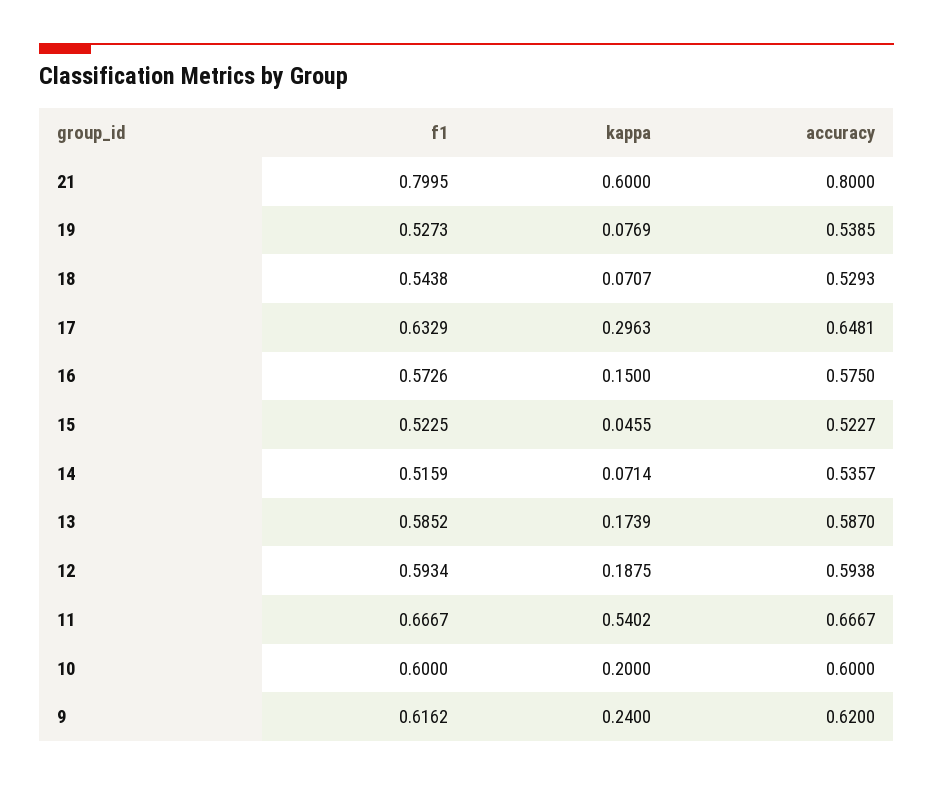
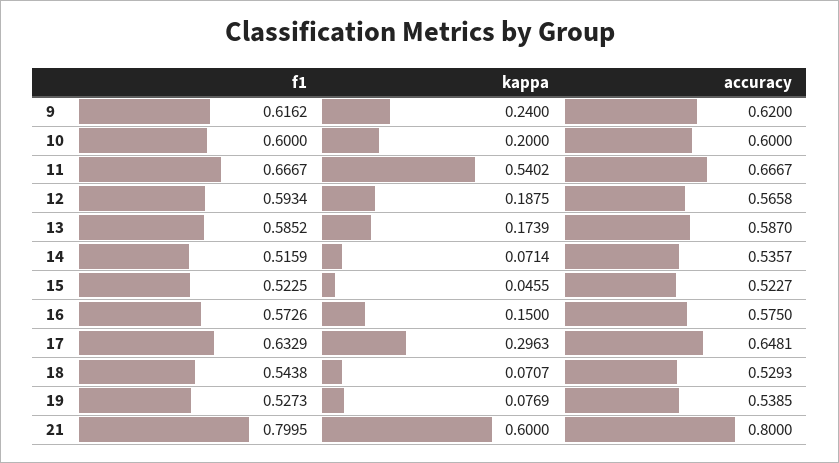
  {
    "f1": {
      "21": 0.7995,
      "19": 0.5273,
      "18": 0.5438,
      "17": 0.6329,
      "16": 0.5726,
      "15": 0.5225,
      "14": 0.5159,
      "13": 0.5852,
      "12": 0.5934,
      "11": 0.6667,
      "10": 0.6,
      "9": 0.6162
    },
    "kappa": {
      "21": 0.6,
      "19": 0.0769,
      "18": 0.0707,
      "17": 0.2963,
      "16": 0.15,
      "15": 0.0455,
      "14": 0.0714,
      "13": 0.1739,
      "12": 0.1875,
      "11": 0.5402,
      "10": 0.2,
      "9": 0.24
    },
    "accuracy": {
      "21": 0.8,
      "19": 0.5385,
      "18": 0.5293,
      "17": 0.6481,
      "16": 0.575,
      "15": 0.5227,
      "14": 0.5357,
      "13": 0.587,
-     "12": 0.5938,
+     "12": 0.5658,
      "11": 0.6667,
      "10": 0.6,
      "9": 0.62
    }
  }

